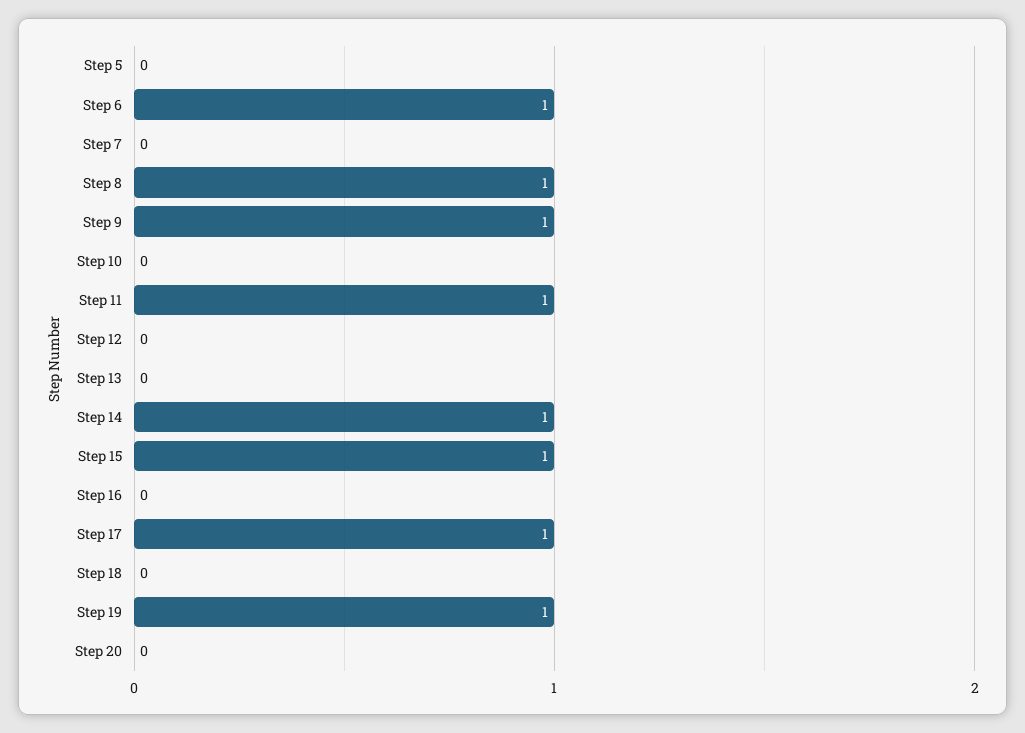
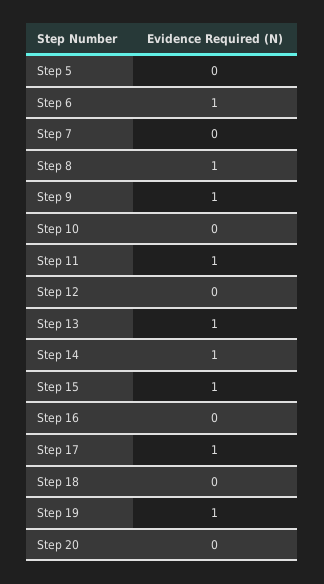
  {
    "Step 5": 0,
    "Step 6": 1,
    "Step 7": 0,
    "Step 8": 1,
    "Step 9": 1,
    "Step 10": 0,
    "Step 11": 1,
    "Step 12": 0,
-   "Step 13": 0,
+   "Step 13": 1,
    "Step 14": 1,
    "Step 15": 1,
    "Step 16": 0,
    "Step 17": 1,
    "Step 18": 0,
    "Step 19": 1,
    "Step 20": 0
  }

